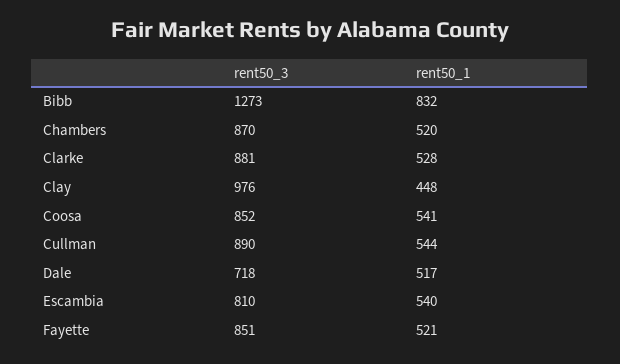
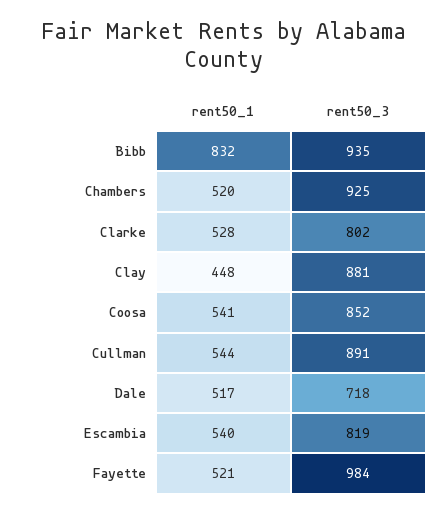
  {
    "rent50_3": {
-     "Bibb": 1273,
+     "Bibb": 935,
-     "Chambers": 870,
+     "Chambers": 925,
-     "Clarke": 881,
+     "Clarke": 802,
-     "Clay": 976,
+     "Clay": 881,
      "Coosa": 852,
-     "Cullman": 890,
+     "Cullman": 891,
      "Dale": 718,
-     "Escambia": 810,
+     "Escambia": 819,
-     "Fayette": 851
+     "Fayette": 984
    },
    "rent50_1": {
      "Bibb": 832,
      "Chambers": 520,
      "Clarke": 528,
      "Clay": 448,
      "Coosa": 541,
      "Cullman": 544,
      "Dale": 517,
      "Escambia": 540,
      "Fayette": 521
    }
  }

